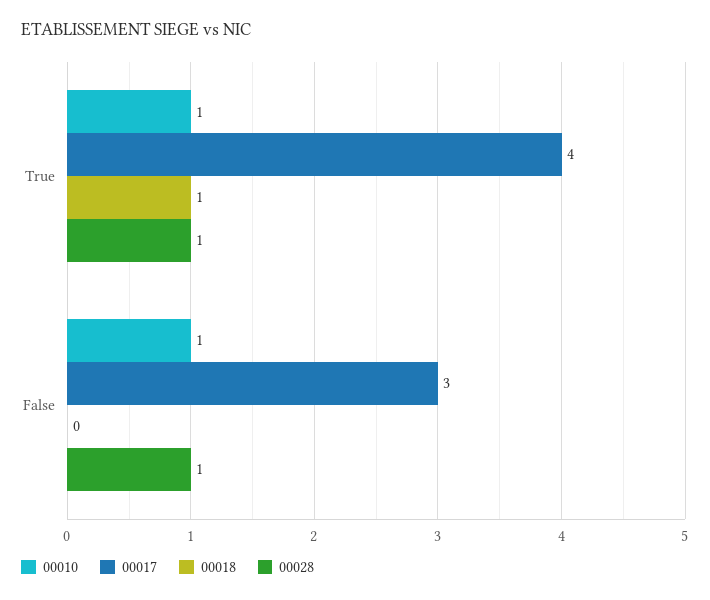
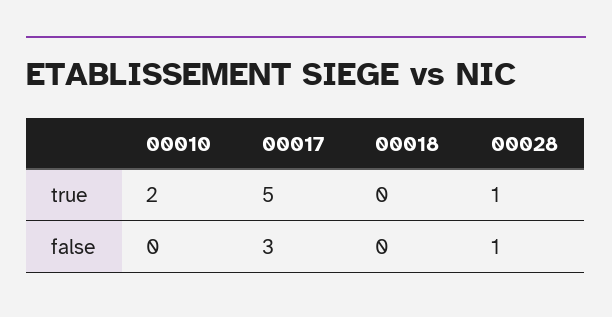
  {
    "00010": {
-     "True": 1,
+     "True": 2,
-     "False": 1
+     "False": 0
    },
    "00017": {
-     "True": 4,
+     "True": 5,
      "False": 3
    },
    "00018": {
-     "True": 1,
+     "True": 0,
      "False": 0
    },
    "00028": {
      "True": 1,
      "False": 1
    }
  }

